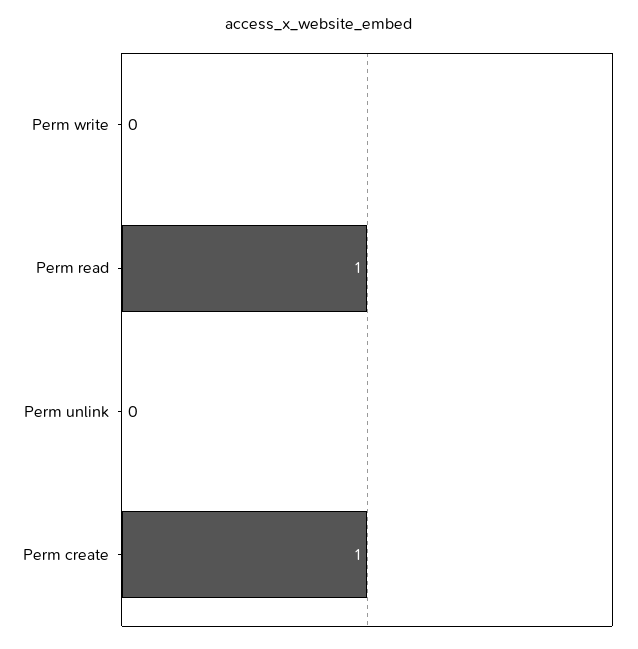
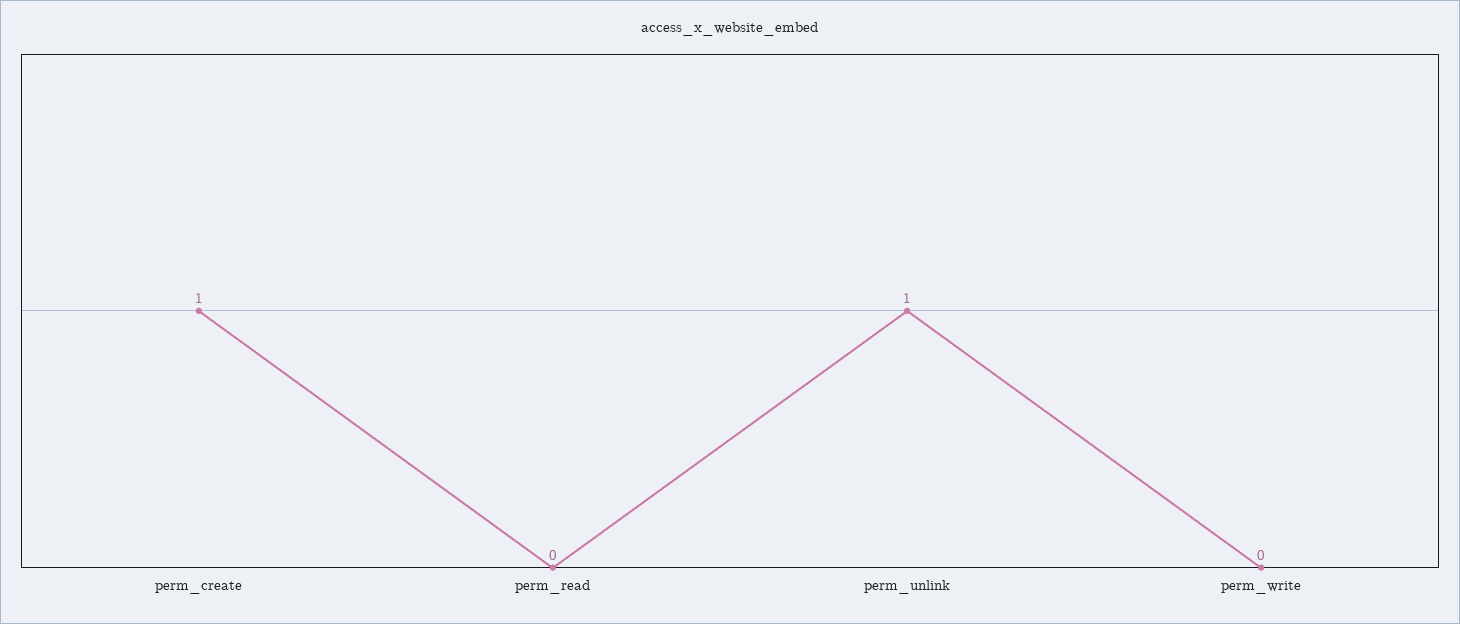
  {
    "Perm write": 0,
-   "Perm read": 1,
+   "Perm read": 0,
-   "Perm unlink": 0,
+   "Perm unlink": 1,
    "Perm create": 1
  }

